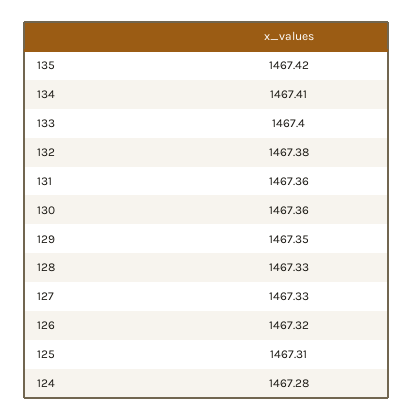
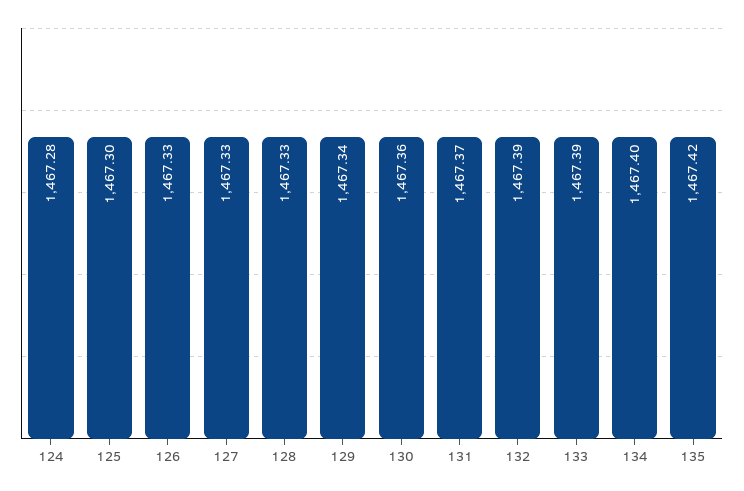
  {
    "135": 1467.42,
-   "134": 1467.41,
+   "134": 1467.4,
-   "133": 1467.4,
+   "133": 1467.39,
-   "132": 1467.38,
+   "132": 1467.39,
-   "131": 1467.36,
+   "131": 1467.37,
    "130": 1467.36,
-   "129": 1467.35,
+   "129": 1467.34,
    "128": 1467.33,
    "127": 1467.33,
-   "126": 1467.32,
+   "126": 1467.33,
-   "125": 1467.31,
+   "125": 1467.3,
    "124": 1467.28
  }

